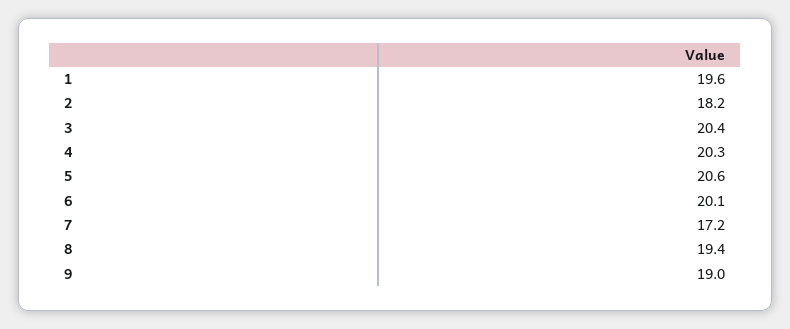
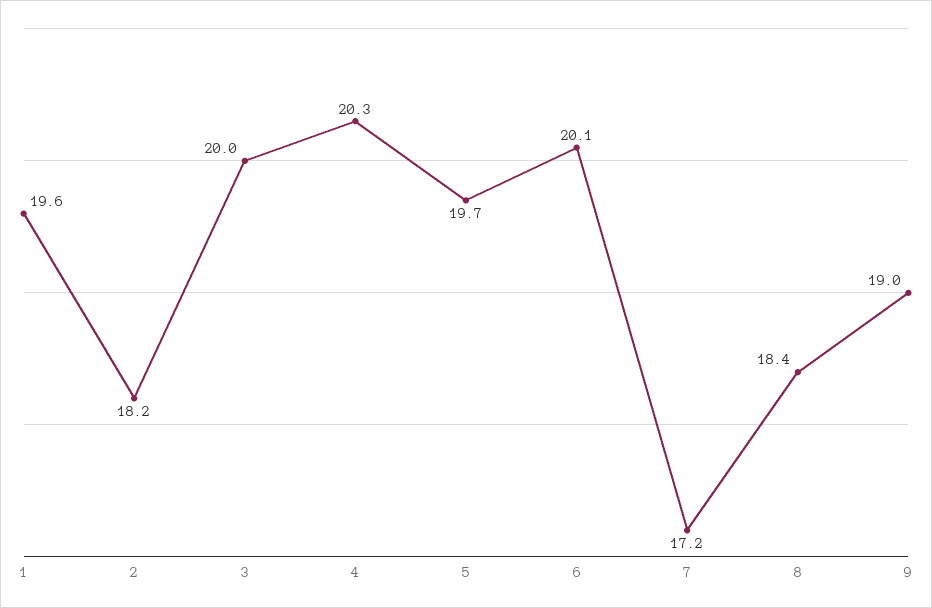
  {
    "1": 19.6,
    "2": 18.2,
-   "3": 20.4,
+   "3": 20,
    "4": 20.3,
-   "5": 20.6,
+   "5": 19.7,
    "6": 20.1,
    "7": 17.2,
-   "8": 19.4,
+   "8": 18.4,
    "9": 19
  }

